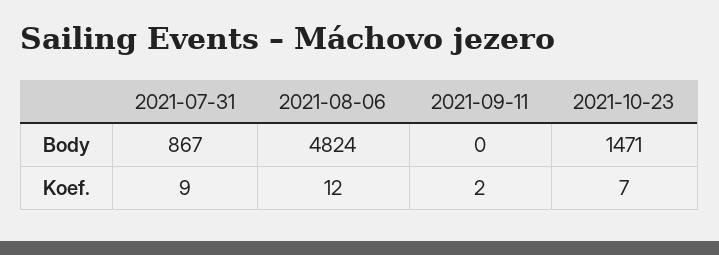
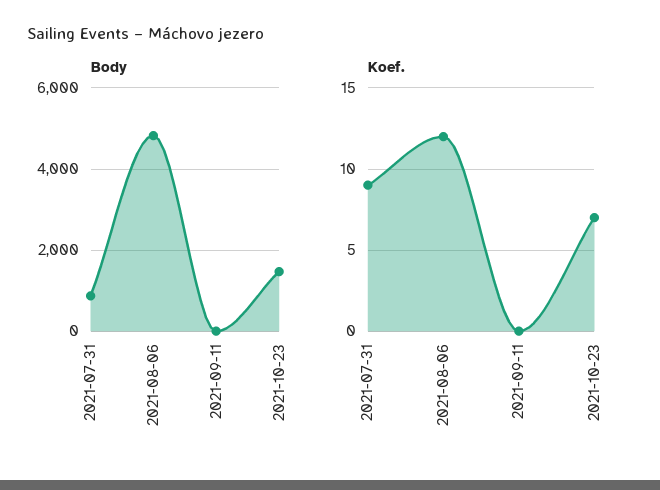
  {
    "Body": {
      "2021-07-31": 867,
      "2021-08-06": 4824,
      "2021-09-11": 0,
      "2021-10-23": 1471
    },
    "Koef.": {
      "2021-07-31": 9,
      "2021-08-06": 12,
-     "2021-09-11": 2,
+     "2021-09-11": 0,
      "2021-10-23": 7
    }
  }

